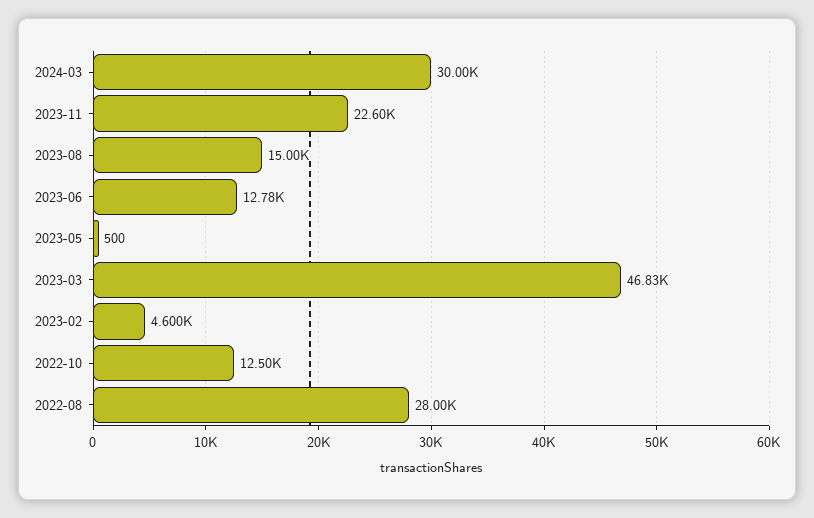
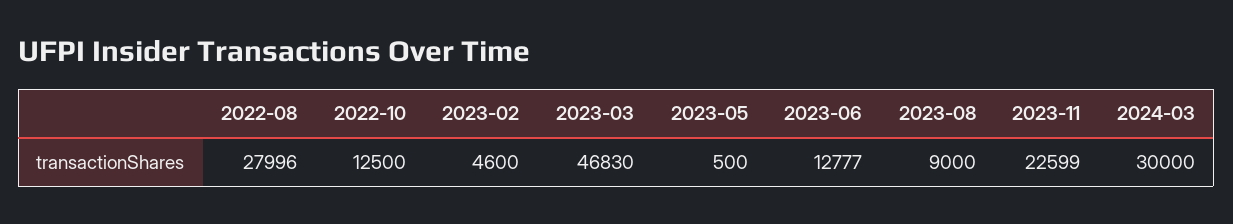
  {
    "2024-03": 30000,
    "2023-11": 22599,
-   "2023-08": 15000,
+   "2023-08": 9000,
    "2023-06": 12777,
    "2023-05": 500,
    "2023-03": 46830,
    "2023-02": 4600,
    "2022-10": 12500,
    "2022-08": 27996
  }

